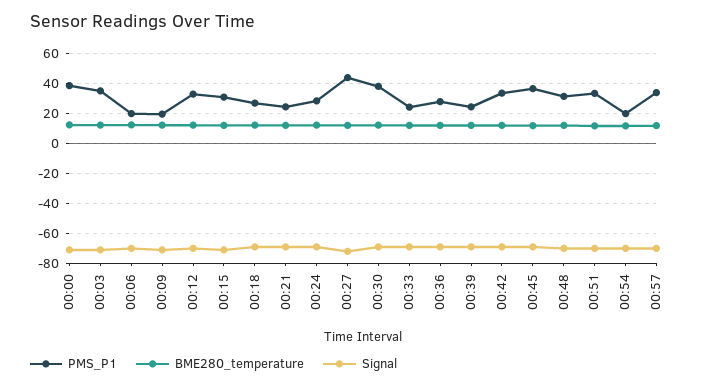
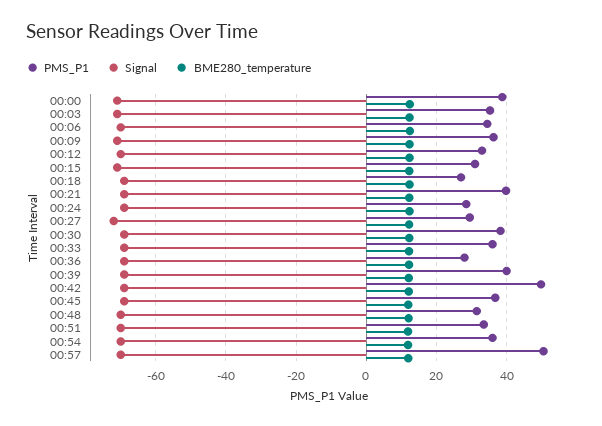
  {
    "PMS_P1": {
      "00:00": 38,
      "00:03": 36,
-     "00:06": 20,
+     "00:06": 34,
-     "00:09": 20,
+     "00:09": 36,
      "00:12": 34,
      "00:15": 32,
      "00:18": 28,
-     "00:21": 25,
+     "00:21": 40,
      "00:24": 28,
-     "00:27": 45,
+     "00:27": 30,
      "00:30": 38,
-     "00:33": 25,
+     "00:33": 36,
      "00:36": 28,
-     "00:39": 25,
+     "00:39": 40,
-     "00:42": 35,
+     "00:42": 50,
      "00:45": 36,
      "00:48": 32,
      "00:51": 34,
-     "00:54": 20,
+     "00:54": 36,
-     "00:57": 35
+     "00:57": 50
    },
    "BME280_temperature": {
      "00:00": 12,
      "00:03": 12,
      "00:06": 12,
      "00:09": 12,
      "00:12": 12,
      "00:15": 12,
      "00:18": 12,
      "00:21": 12,
      "00:24": 12,
      "00:27": 12,
      "00:30": 12,
      "00:33": 12,
      "00:36": 12,
      "00:39": 12,
      "00:42": 12,
      "00:45": 12,
      "00:48": 12,
      "00:51": 12,
      "00:54": 12,
      "00:57": 12
    },
    "Signal": {
      "00:00": -72,
      "00:03": -72,
      "00:06": -70,
      "00:09": -72,
      "00:12": -70,
      "00:15": -72,
      "00:18": -70,
      "00:21": -70,
      "00:24": -70,
      "00:27": -72,
      "00:30": -70,
      "00:33": -70,
      "00:36": -70,
      "00:39": -70,
      "00:42": -70,
      "00:45": -70,
      "00:48": -70,
      "00:51": -70,
      "00:54": -70,
      "00:57": -70
    }
  }

